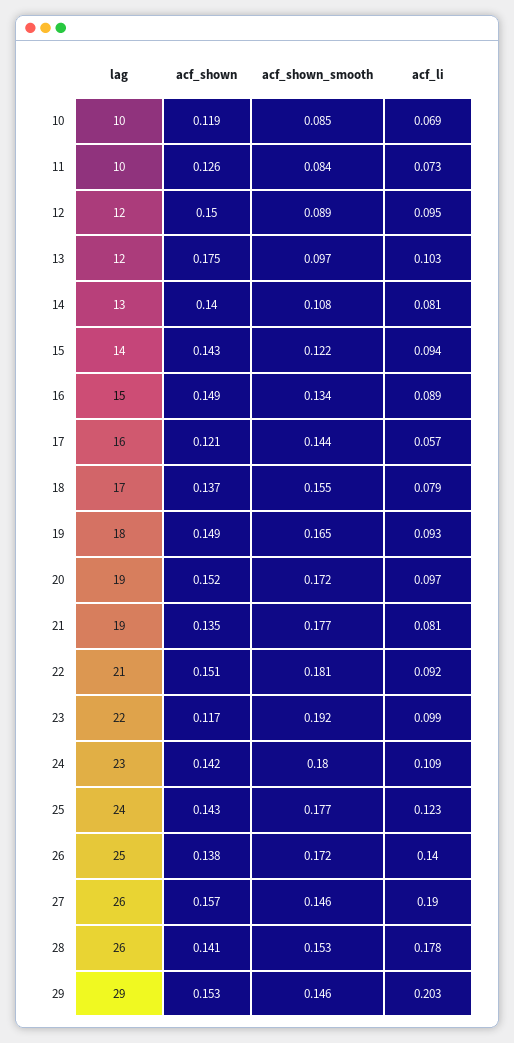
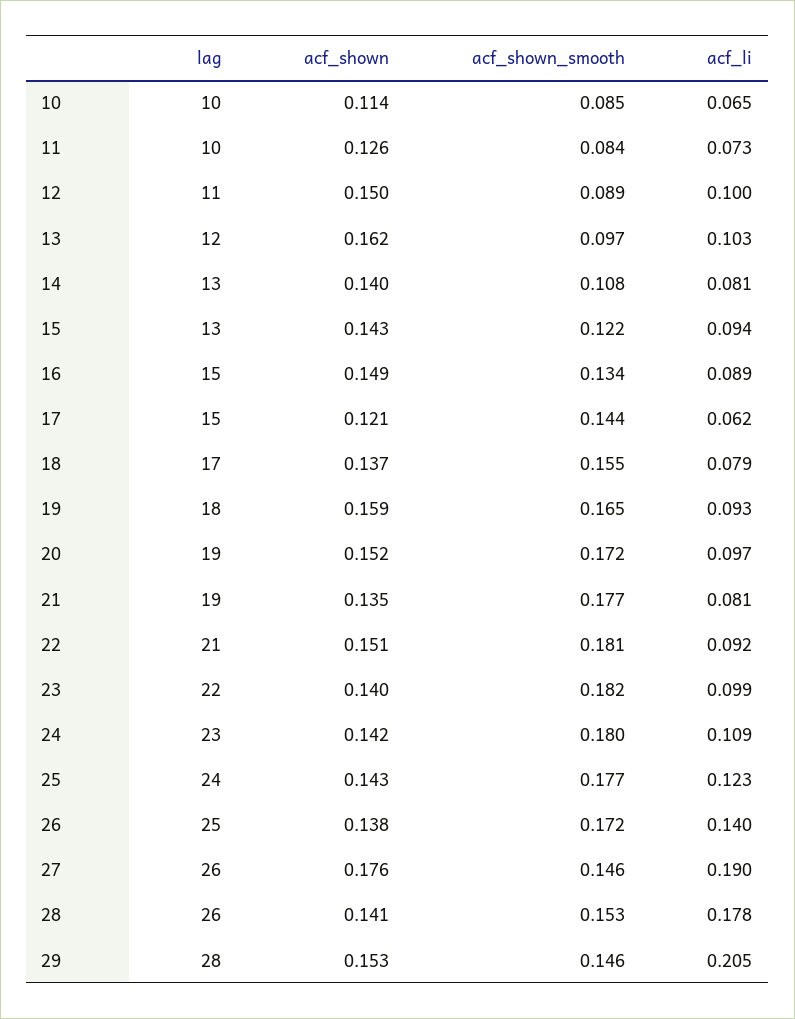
  {
    "lag": {
      "10": 10,
      "11": 10,
-     "12": 12,
+     "12": 11,
      "13": 12,
      "14": 13,
-     "15": 14,
+     "15": 13,
      "16": 15,
-     "17": 16,
+     "17": 15,
      "18": 17,
      "19": 18,
      "20": 19,
      "21": 19,
      "22": 21,
      "23": 22,
      "24": 23,
      "25": 24,
      "26": 25,
      "27": 26,
      "28": 26,
-     "29": 29
+     "29": 28
    },
    "acf_shown": {
-     "10": 0.119,
+     "10": 0.114,
      "11": 0.126,
      "12": 0.15,
-     "13": 0.175,
+     "13": 0.162,
      "14": 0.14,
      "15": 0.143,
      "16": 0.149,
      "17": 0.121,
      "18": 0.137,
-     "19": 0.149,
+     "19": 0.159,
      "20": 0.152,
      "21": 0.135,
      "22": 0.151,
-     "23": 0.117,
+     "23": 0.14,
      "24": 0.142,
      "25": 0.143,
      "26": 0.138,
-     "27": 0.157,
+     "27": 0.176,
      "28": 0.141,
      "29": 0.153
    },
    "acf_shown_smooth": {
      "10": 0.085,
      "11": 0.084,
      "12": 0.089,
      "13": 0.097,
      "14": 0.108,
      "15": 0.122,
      "16": 0.134,
      "17": 0.144,
      "18": 0.155,
      "19": 0.165,
      "20": 0.172,
      "21": 0.177,
      "22": 0.181,
-     "23": 0.192,
+     "23": 0.182,
      "24": 0.18,
      "25": 0.177,
      "26": 0.172,
      "27": 0.146,
      "28": 0.153,
      "29": 0.146
    },
    "acf_li": {
-     "10": 0.069,
+     "10": 0.065,
      "11": 0.073,
-     "12": 0.095,
+     "12": 0.1,
      "13": 0.103,
      "14": 0.081,
      "15": 0.094,
      "16": 0.089,
-     "17": 0.057,
+     "17": 0.062,
      "18": 0.079,
      "19": 0.093,
      "20": 0.097,
      "21": 0.081,
      "22": 0.092,
      "23": 0.099,
      "24": 0.109,
      "25": 0.123,
      "26": 0.14,
      "27": 0.19,
      "28": 0.178,
-     "29": 0.203
+     "29": 0.205
    }
  }

